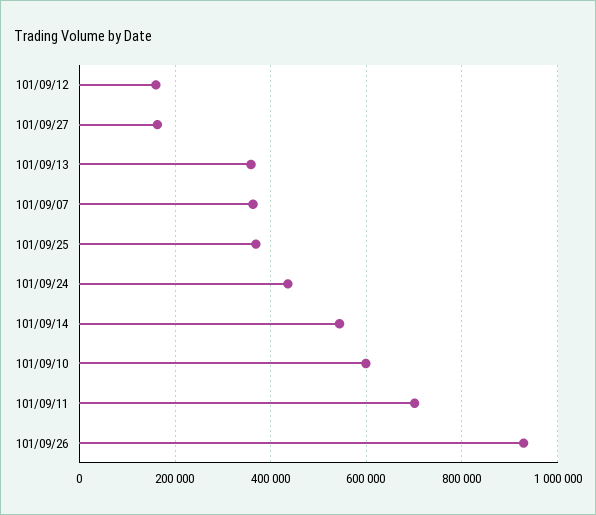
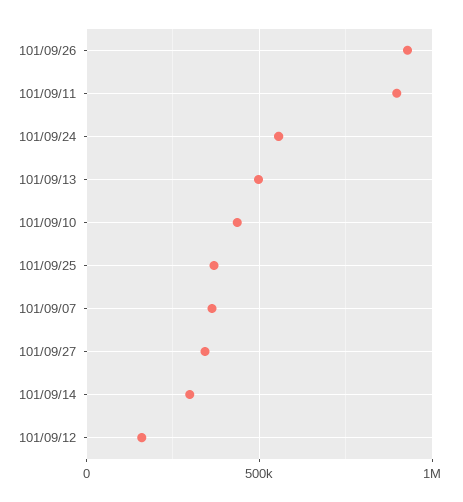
  {
    "101/09/12": 160000,
-   "101/09/27": 160000,
+   "101/09/27": 350000,
-   "101/09/13": 360000,
+   "101/09/13": 500000,
    "101/09/07": 360000,
    "101/09/25": 360000,
-   "101/09/24": 440000,
+   "101/09/24": 550000,
-   "101/09/14": 540000,
+   "101/09/14": 300000,
-   "101/09/10": 600000,
+   "101/09/10": 450000,
-   "101/09/11": 700000,
+   "101/09/11": 900000,
    "101/09/26": 920000
  }

